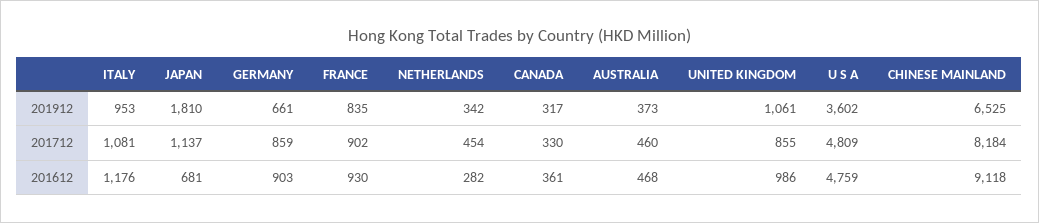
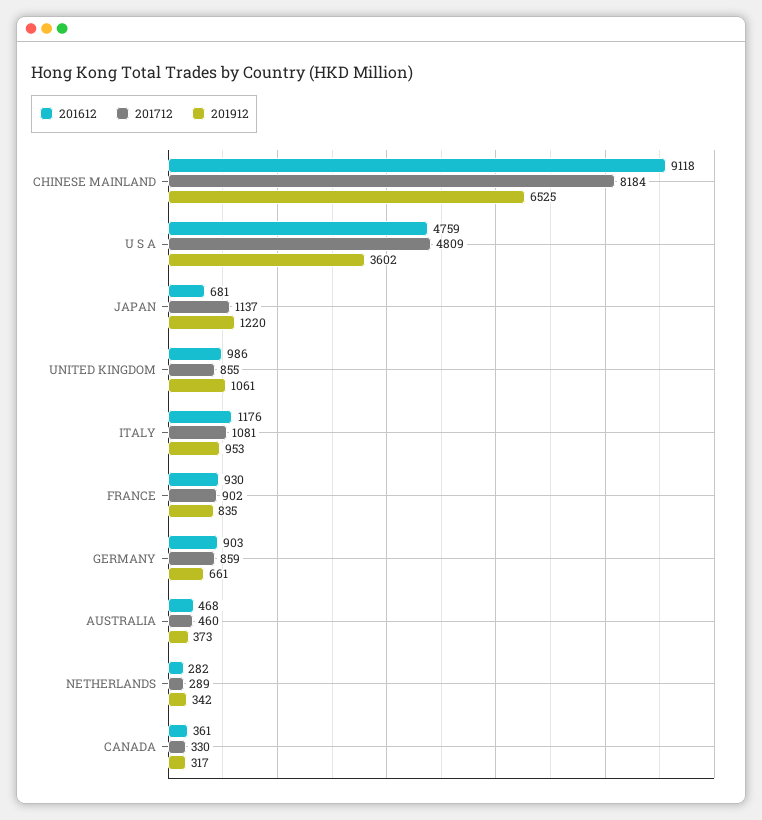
  {
    "201912": {
      "ITALY": 953,
-     "JAPAN": 1810,
+     "JAPAN": 1220,
      "GERMANY": 661,
      "FRANCE": 835,
      "NETHERLANDS": 342,
      "CANADA": 317,
      "AUSTRALIA": 373,
      "UNITED KINGDOM": 1061,
      "U S A": 3602,
      "CHINESE MAINLAND": 6525
    },
    "201712": {
      "ITALY": 1081,
      "JAPAN": 1137,
      "GERMANY": 859,
      "FRANCE": 902,
-     "NETHERLANDS": 454,
+     "NETHERLANDS": 289,
      "CANADA": 330,
      "AUSTRALIA": 460,
      "UNITED KINGDOM": 855,
      "U S A": 4809,
      "CHINESE MAINLAND": 8184
    },
    "201612": {
      "ITALY": 1176,
      "JAPAN": 681,
      "GERMANY": 903,
      "FRANCE": 930,
      "NETHERLANDS": 282,
      "CANADA": 361,
      "AUSTRALIA": 468,
      "UNITED KINGDOM": 986,
      "U S A": 4759,
      "CHINESE MAINLAND": 9118
    }
  }

